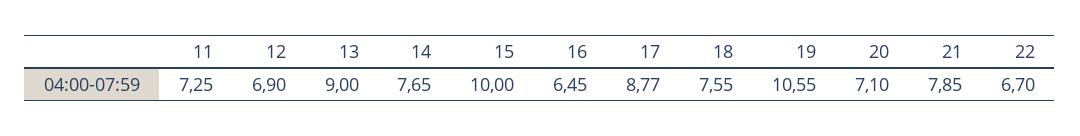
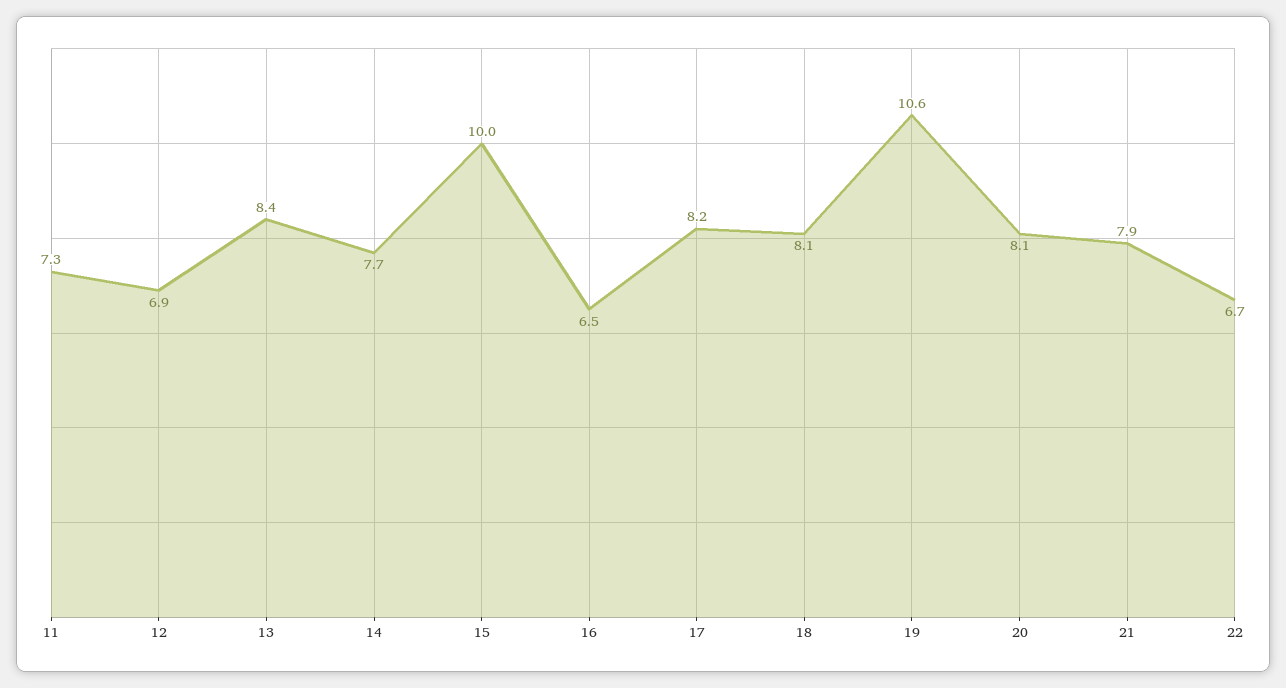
  {
    "11": 7.25,
    "12": 6.9,
-   "13": 9,
+   "13": 8.4,
    "14": 7.65,
    "15": 10,
    "16": 6.45,
-   "17": 8.77,
+   "17": 8.2,
-   "18": 7.55,
+   "18": 8.1,
    "19": 10.55,
-   "20": 7.1,
+   "20": 8.1,
    "21": 7.85,
    "22": 6.7
  }

